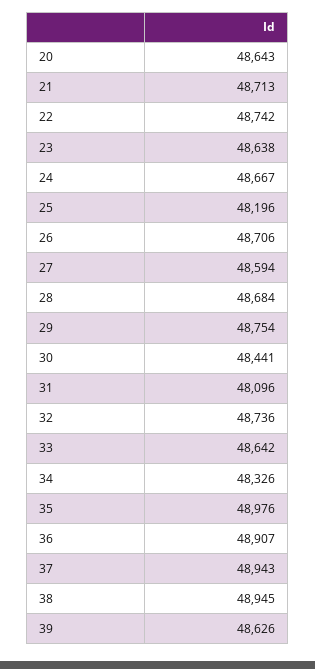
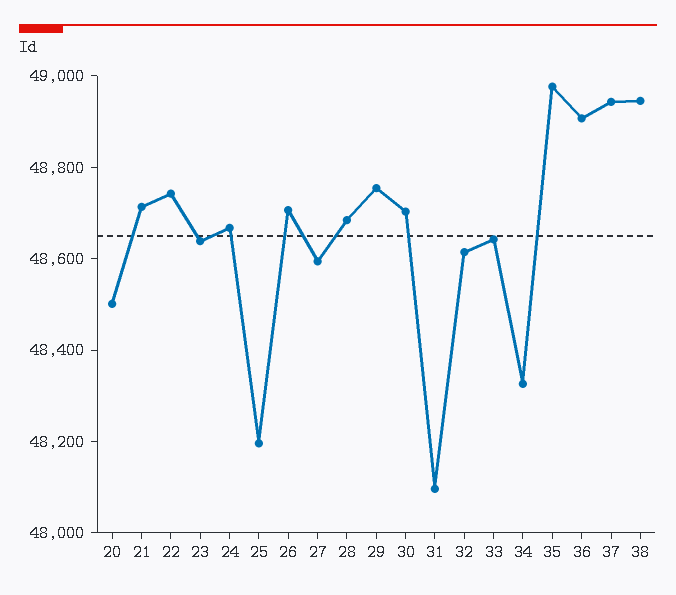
  {
-   "20": 48643,
+   "20": 48500,
    "21": 48713,
    "22": 48742,
    "23": 48638,
    "24": 48667,
    "25": 48196,
    "26": 48706,
    "27": 48594,
    "28": 48684,
    "29": 48754,
-   "30": 48441,
+   "30": 48700,
    "31": 48096,
-   "32": 48736,
+   "32": 48600,
    "33": 48642,
    "34": 48326,
    "35": 48976,
    "36": 48907,
    "37": 48943,
-   "38": 48945,
+   "38": 48945
-   "39": 48626
  }

